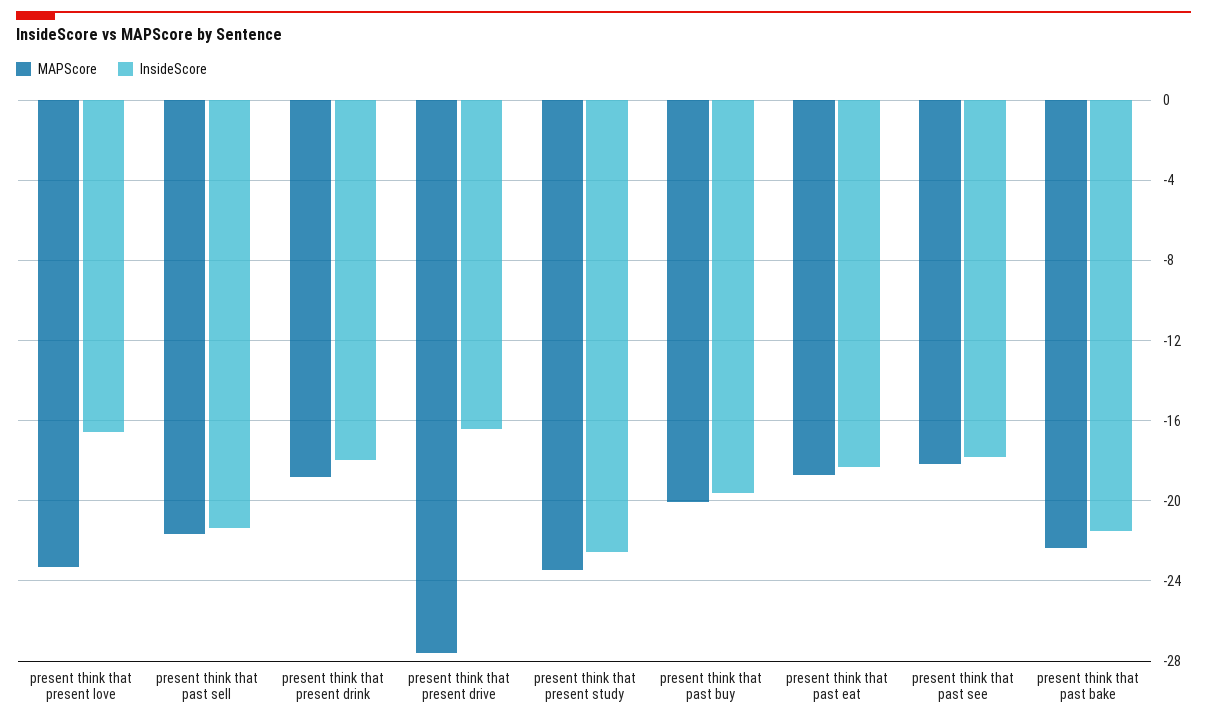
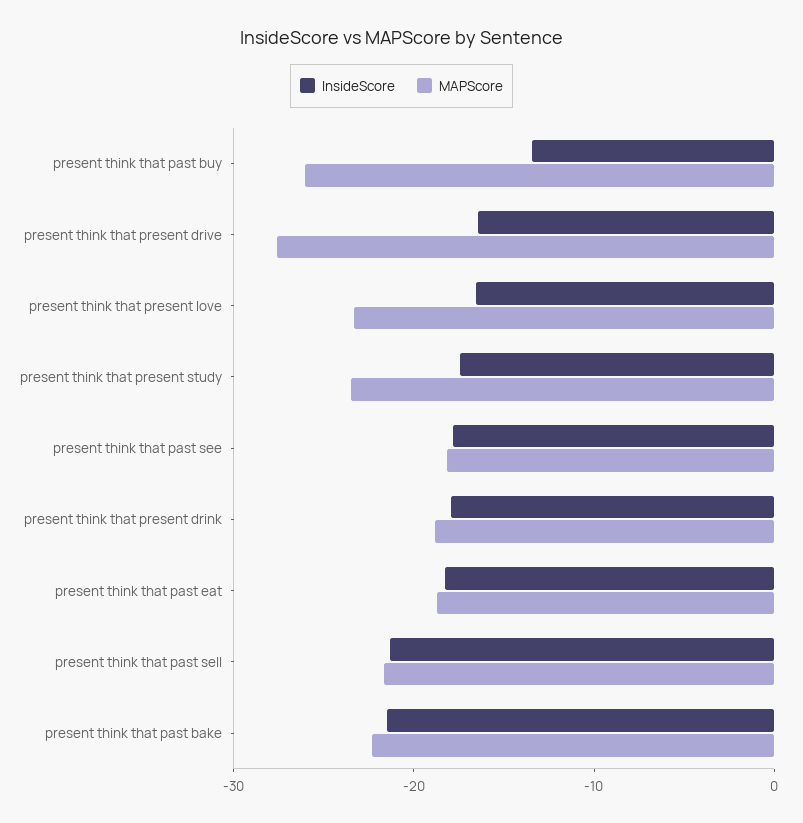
  {
    "MAPScore": {
      "present think that present love": -23.5,
      "present think that past sell": -21.5,
      "present think that present drink": -19,
      "present think that present drive": -27.5,
      "present think that present study": -23.5,
-     "present think that past buy": -20,
+     "present think that past buy": -26,
      "present think that past eat": -18.5,
      "present think that past see": -18,
      "present think that past bake": -22.5
    },
    "InsideScore": {
      "present think that present love": -16.5,
      "present think that past sell": -21.5,
      "present think that present drink": -18,
      "present think that present drive": -16.5,
-     "present think that present study": -22.5,
+     "present think that present study": -18,
-     "present think that past buy": -19.5,
+     "present think that past buy": -14,
      "present think that past eat": -18.5,
      "present think that past see": -18,
      "present think that past bake": -21.5
    }
  }

